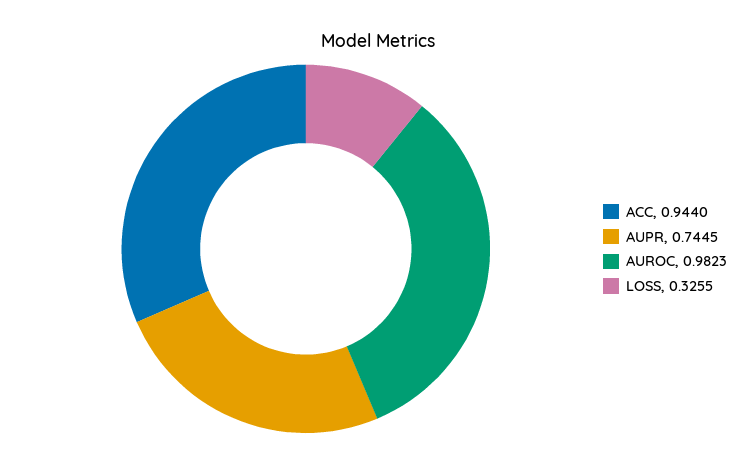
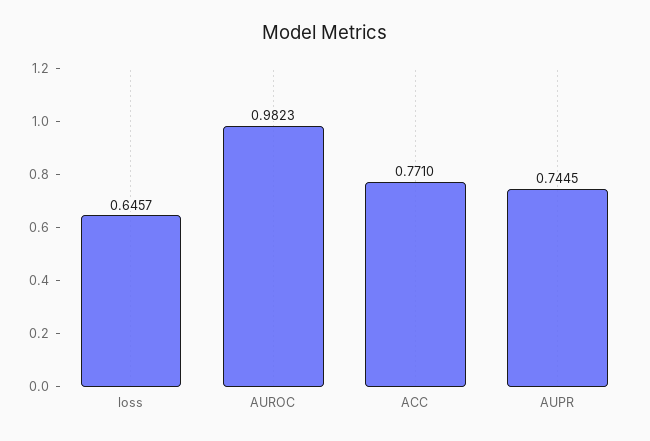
  {
-   "ACC": 0.944,
+   "ACC": 0.771,
    "AUPR": 0.7445,
    "AUROC": 0.9823,
-   "LOSS": 0.3255
+   "LOSS": 0.6457
  }

